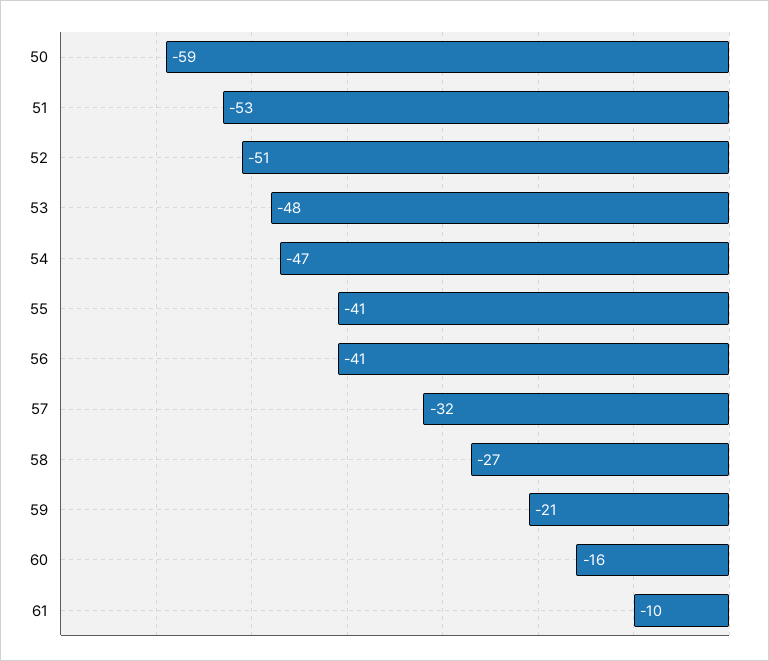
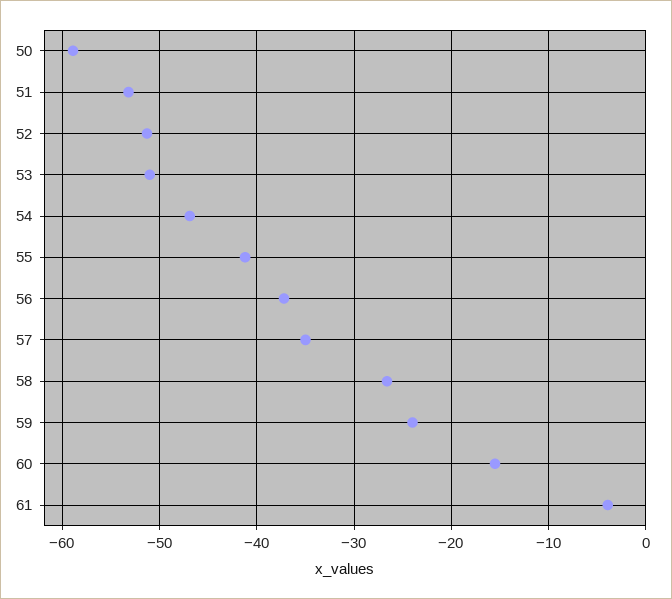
  {
    "50": -59,
    "51": -53,
    "52": -51,
-   "53": -48,
+   "53": -51,
    "54": -47,
    "55": -41,
-   "56": -41,
+   "56": -37,
-   "57": -32,
+   "57": -35,
    "58": -27,
-   "59": -21,
+   "59": -24,
    "60": -16,
-   "61": -10
+   "61": -4
  }

